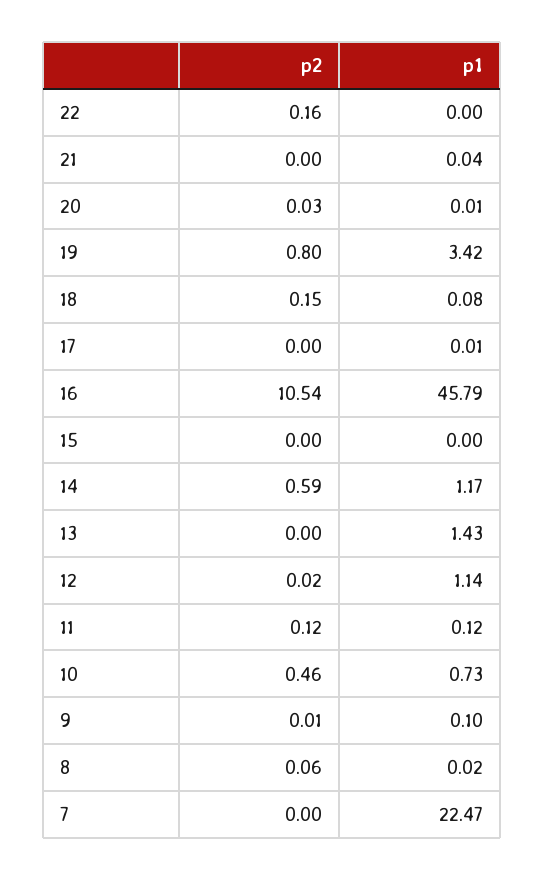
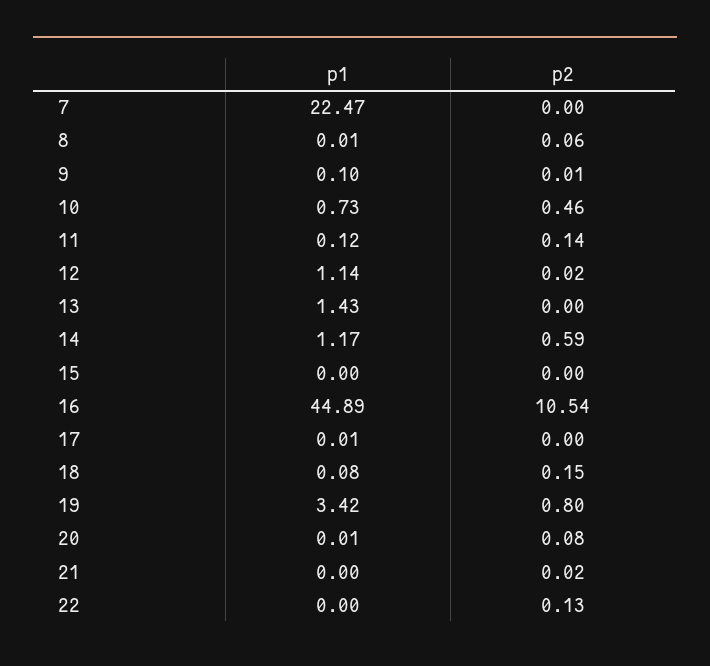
  {
    "p2": {
-     "22": 0.16,
+     "22": 0.13,
-     "21": 0,
+     "21": 0.02,
-     "20": 0.03,
+     "20": 0.08,
      "19": 0.8,
      "18": 0.15,
      "17": 0,
      "16": 10.54,
      "15": 0,
      "14": 0.59,
      "13": 0,
      "12": 0.02,
-     "11": 0.12,
+     "11": 0.14,
      "10": 0.46,
      "9": 0.01,
      "8": 0.06,
      "7": 0
    },
    "p1": {
      "22": 0,
-     "21": 0.04,
+     "21": 0,
      "20": 0.01,
      "19": 3.42,
      "18": 0.08,
      "17": 0.01,
-     "16": 45.79,
+     "16": 44.89,
      "15": 0,
      "14": 1.17,
      "13": 1.43,
      "12": 1.14,
      "11": 0.12,
      "10": 0.73,
      "9": 0.1,
-     "8": 0.02,
+     "8": 0.01,
      "7": 22.47
    }
  }

